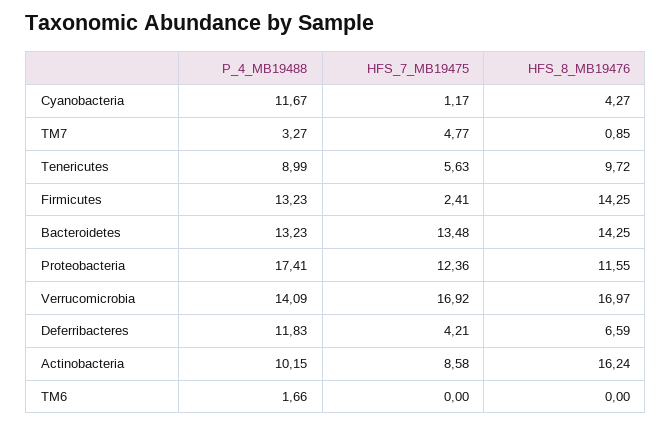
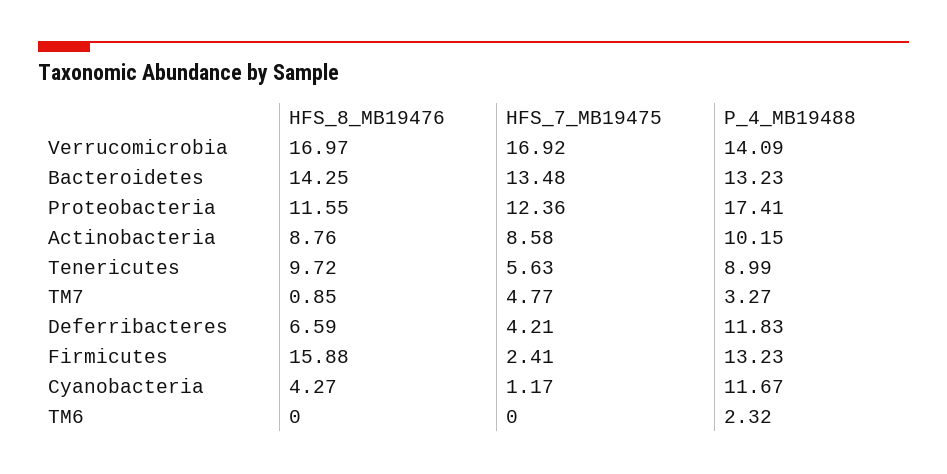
  {
    "P_4_MB19488": {
      "Cyanobacteria": 11.67,
      "TM7": 3.27,
      "Tenericutes": 8.99,
      "Firmicutes": 13.23,
      "Bacteroidetes": 13.23,
      "Proteobacteria": 17.41,
      "Verrucomicrobia": 14.09,
      "Deferribacteres": 11.83,
      "Actinobacteria": 10.15,
-     "TM6": 1.66
+     "TM6": 2.32
    },
    "HFS_7_MB19475": {
      "Cyanobacteria": 1.17,
      "TM7": 4.77,
      "Tenericutes": 5.63,
      "Firmicutes": 2.41,
      "Bacteroidetes": 13.48,
      "Proteobacteria": 12.36,
      "Verrucomicrobia": 16.92,
      "Deferribacteres": 4.21,
      "Actinobacteria": 8.58,
      "TM6": 0
    },
    "HFS_8_MB19476": {
      "Cyanobacteria": 4.27,
      "TM7": 0.85,
      "Tenericutes": 9.72,
-     "Firmicutes": 14.25,
+     "Firmicutes": 15.88,
      "Bacteroidetes": 14.25,
      "Proteobacteria": 11.55,
      "Verrucomicrobia": 16.97,
      "Deferribacteres": 6.59,
-     "Actinobacteria": 16.24,
+     "Actinobacteria": 8.76,
      "TM6": 0
    }
  }

